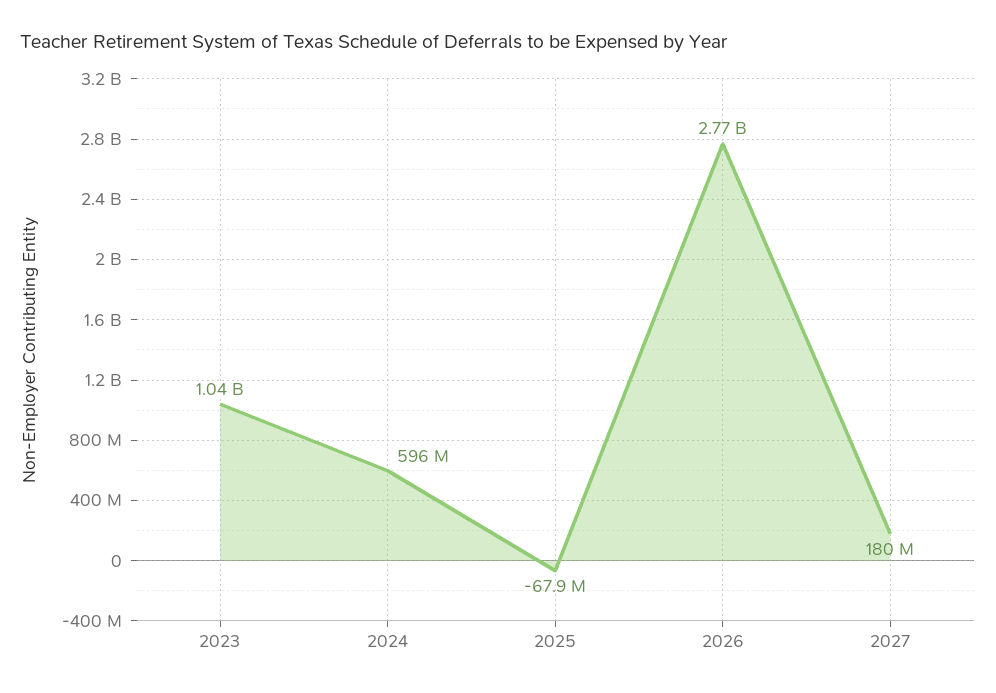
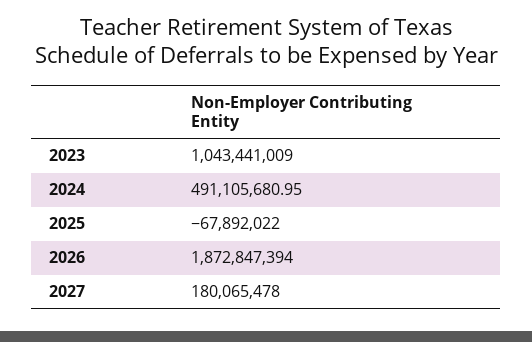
  {
    "2023": 1043441009,
-   "2024": 596000000,
+   "2024": 491105680.95,
    "2025": -67892022,
-   "2026": 2770000000,
+   "2026": 1872847394,
    "2027": 180065478
  }

